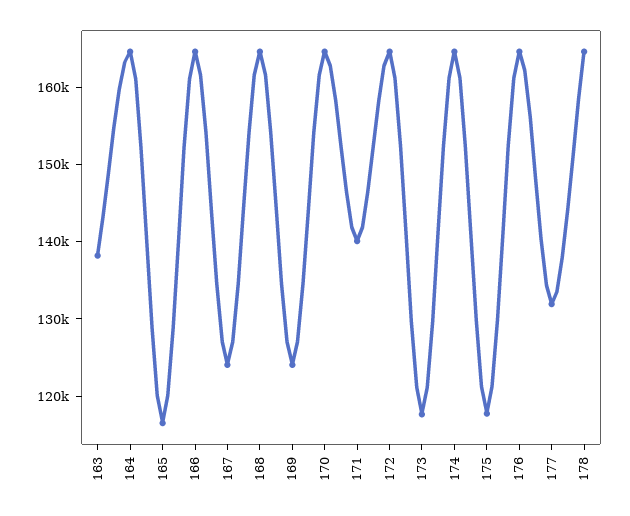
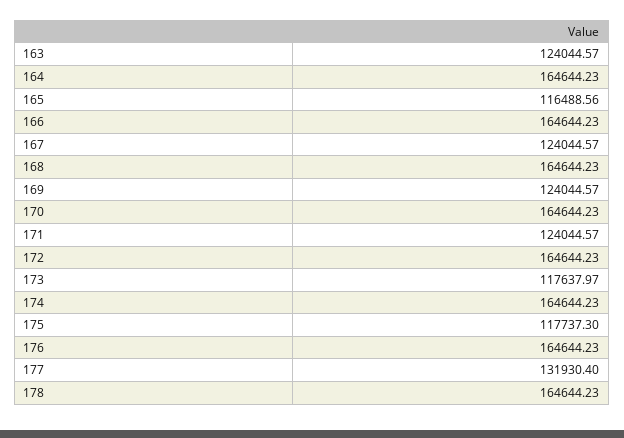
  {
-   "163": 138000,
+   "163": 124044.57,
    "164": 164644.23,
    "165": 116488.56,
    "166": 164644.23,
    "167": 124044.57,
    "168": 164644.23,
    "169": 124044.57,
    "170": 164644.23,
-   "171": 140000,
+   "171": 124044.57,
    "172": 164644.23,
    "173": 117637.97,
    "174": 164644.23,
    "175": 117737.3,
    "176": 164644.23,
    "177": 131930.4,
    "178": 164644.23
  }

